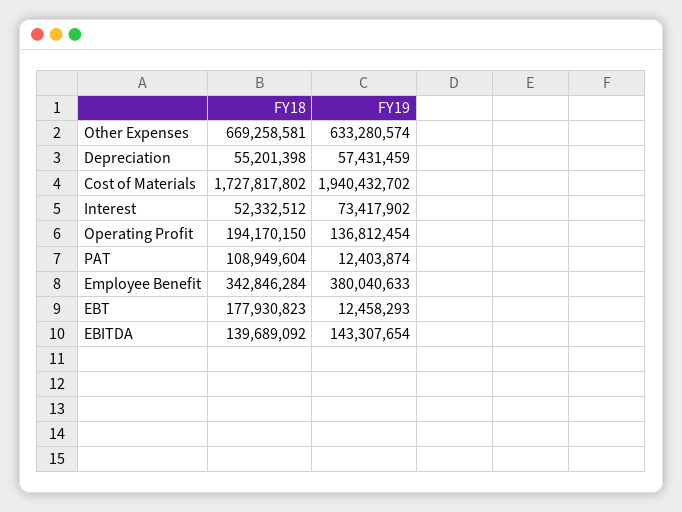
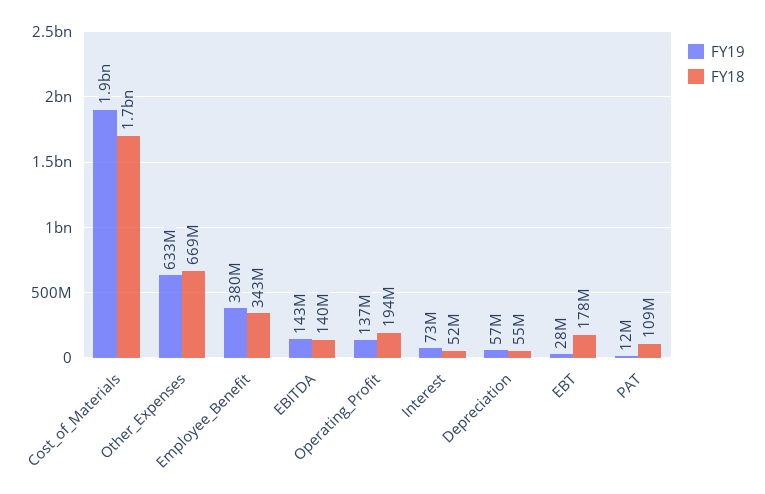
  {
    "FY18": {
      "Other Expenses": 669258581,
      "Depreciation": 55201398,
      "Cost of Materials": 1727817802,
      "Interest": 52332512,
      "Operating Profit": 194170150,
      "PAT": 108949604,
      "Employee Benefit": 342846284,
      "EBT": 177930823,
      "EBITDA": 139689092
    },
    "FY19": {
      "Other Expenses": 633280574,
      "Depreciation": 57431459,
      "Cost of Materials": 1940432702,
      "Interest": 73417902,
      "Operating Profit": 136812454,
      "PAT": 12403874,
      "Employee Benefit": 380040633,
-     "EBT": 12458293,
+     "EBT": 28000000,
      "EBITDA": 143307654
    }
  }

